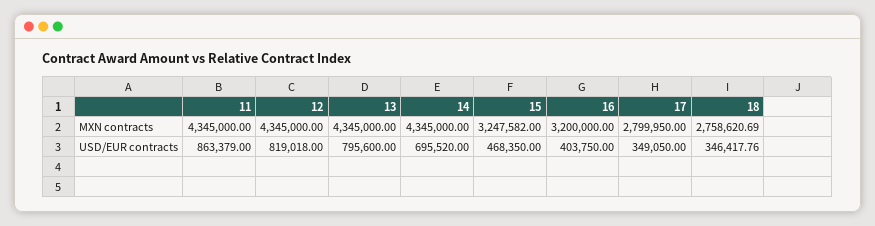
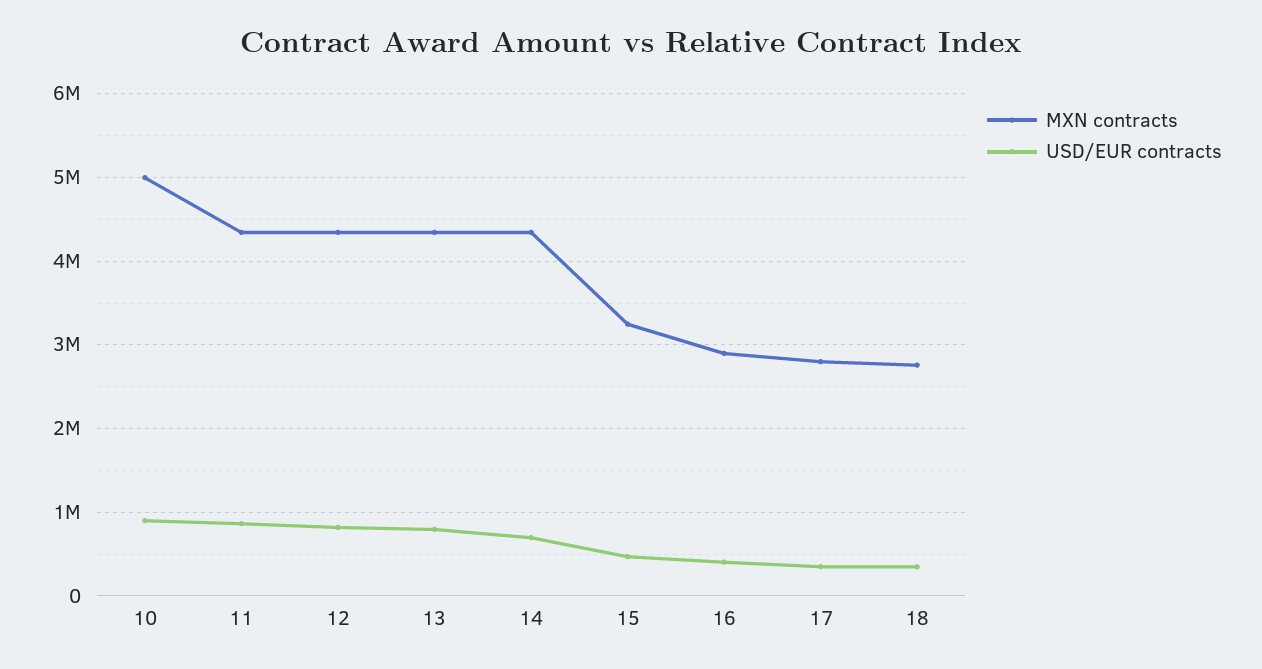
  {
    "MXN contracts": {
      "11": 4345000,
      "12": 4345000,
      "13": 4345000,
      "14": 4345000,
      "15": 3247582,
-     "16": 3200000,
+     "16": 2900000,
      "17": 2799950,
-     "18": 2758620.69
+     "18": 2758620.69,
+     "10": 5000000
    },
    "USD/EUR contracts": {
      "11": 863379,
      "12": 819018,
      "13": 795600,
      "14": 695520,
      "15": 468350,
      "16": 403750,
      "17": 349050,
-     "18": 346417.76
+     "18": 346417.76,
+     "10": 900000
    }
  }

